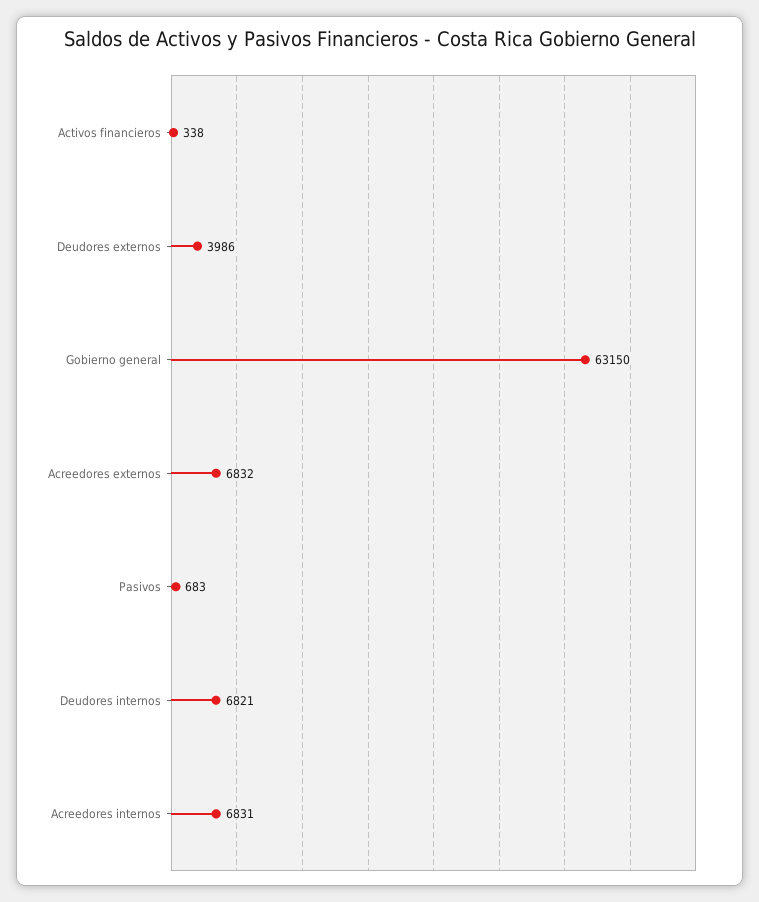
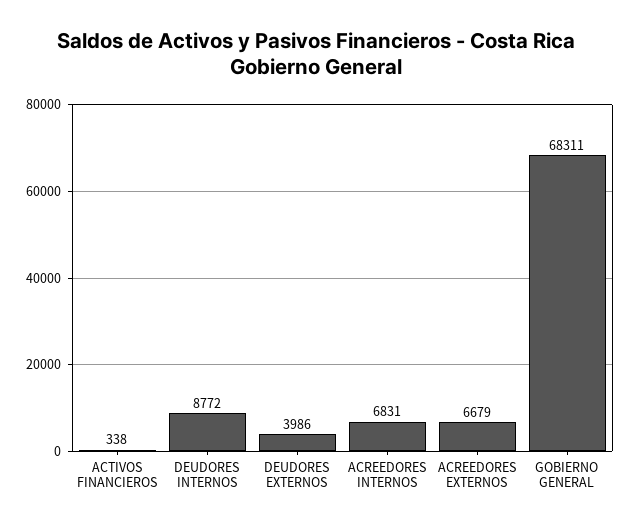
  {
    "Activos financieros": 338,
    "Deudores externos": 3986,
-   "Gobierno general": 63150,
+   "Gobierno general": 68311,
-   "Acreedores externos": 6832,
+   "Acreedores externos": 6679,
-   "Pasivos": 683,
-   "Deudores internos": 6821,
+   "Deudores internos": 8772,
    "Acreedores internos": 6831
  }

